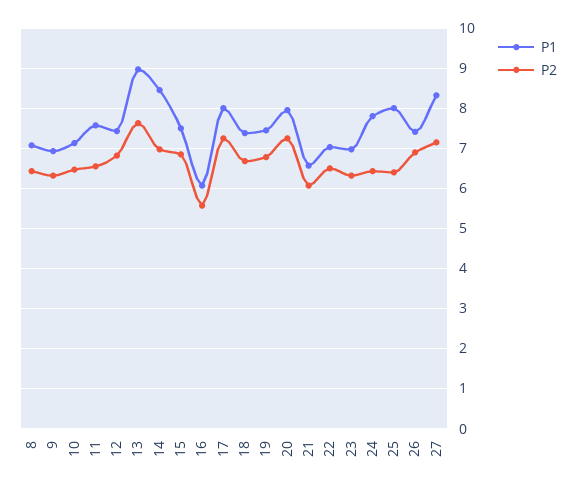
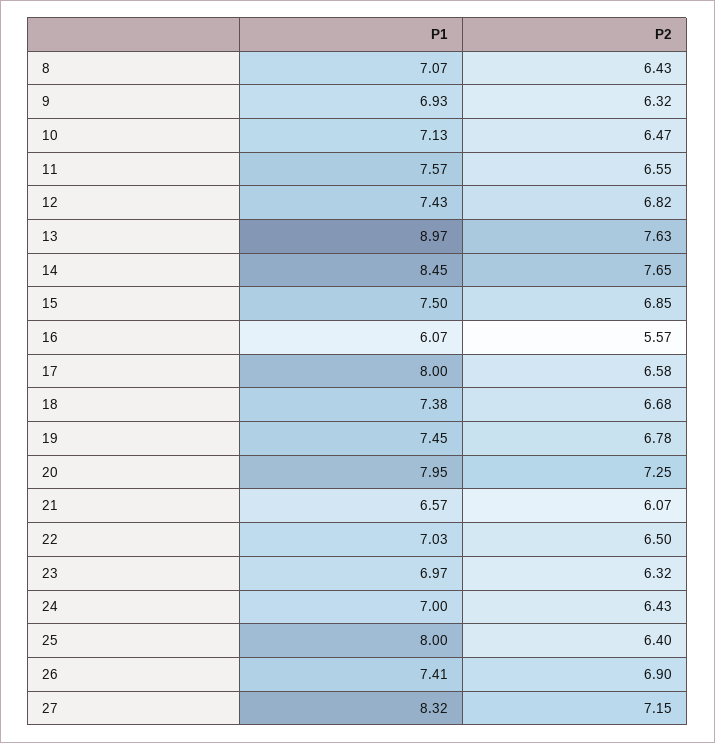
  {
    "P1": {
      "8": 7.07,
      "9": 6.93,
      "10": 7.13,
      "11": 7.57,
      "12": 7.43,
      "13": 8.97,
      "14": 8.45,
      "15": 7.5,
      "16": 6.07,
      "17": 8,
      "18": 7.38,
      "19": 7.45,
      "20": 7.95,
      "21": 6.57,
      "22": 7.03,
      "23": 6.97,
-     "24": 7.8,
+     "24": 7,
      "25": 8,
      "26": 7.41,
      "27": 8.32
    },
    "P2": {
      "8": 6.43,
      "9": 6.32,
      "10": 6.47,
      "11": 6.55,
      "12": 6.82,
      "13": 7.63,
-     "14": 7,
+     "14": 7.65,
      "15": 6.85,
      "16": 5.57,
-     "17": 7.2,
+     "17": 6.58,
      "18": 6.68,
      "19": 6.78,
      "20": 7.25,
      "21": 6.07,
      "22": 6.5,
      "23": 6.32,
      "24": 6.43,
      "25": 6.4,
      "26": 6.9,
      "27": 7.15
    }
  }

